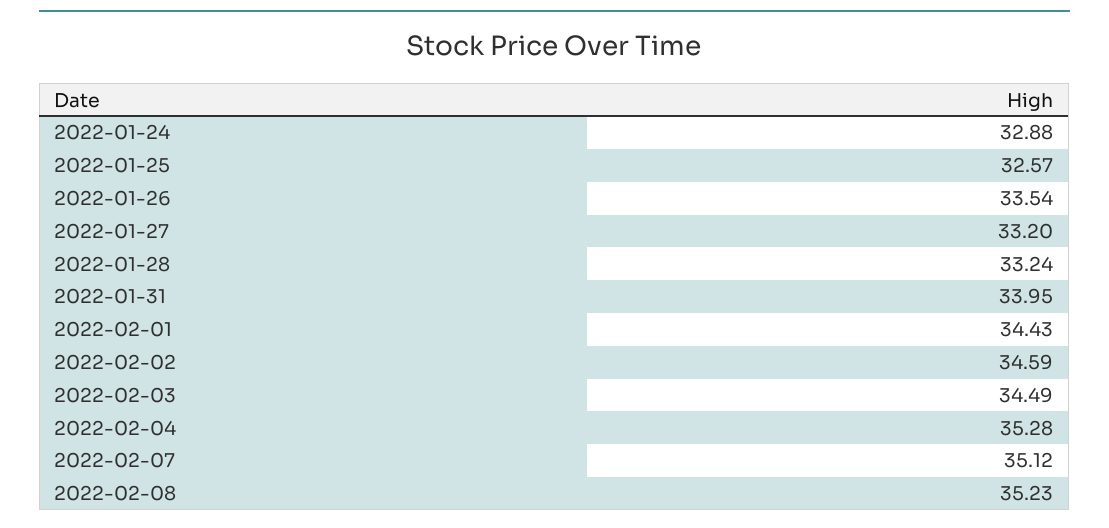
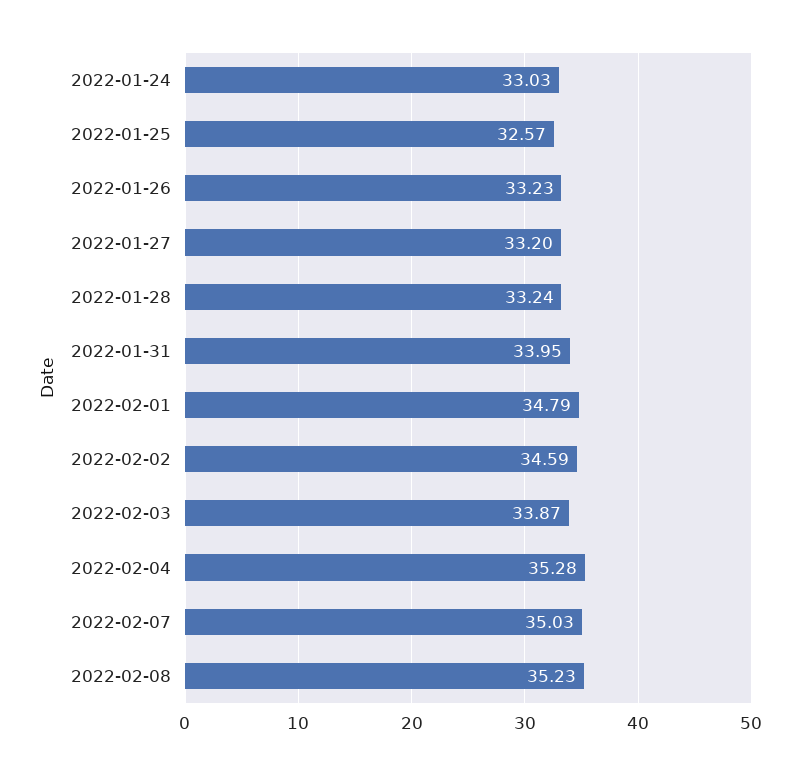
  {
-   "2022-01-24": 32.88,
+   "2022-01-24": 33.03,
    "2022-01-25": 32.57,
-   "2022-01-26": 33.54,
+   "2022-01-26": 33.23,
    "2022-01-27": 33.2,
    "2022-01-28": 33.24,
    "2022-01-31": 33.95,
-   "2022-02-01": 34.43,
+   "2022-02-01": 34.79,
    "2022-02-02": 34.59,
-   "2022-02-03": 34.49,
+   "2022-02-03": 33.87,
    "2022-02-04": 35.28,
-   "2022-02-07": 35.12,
+   "2022-02-07": 35.03,
    "2022-02-08": 35.23
  }

